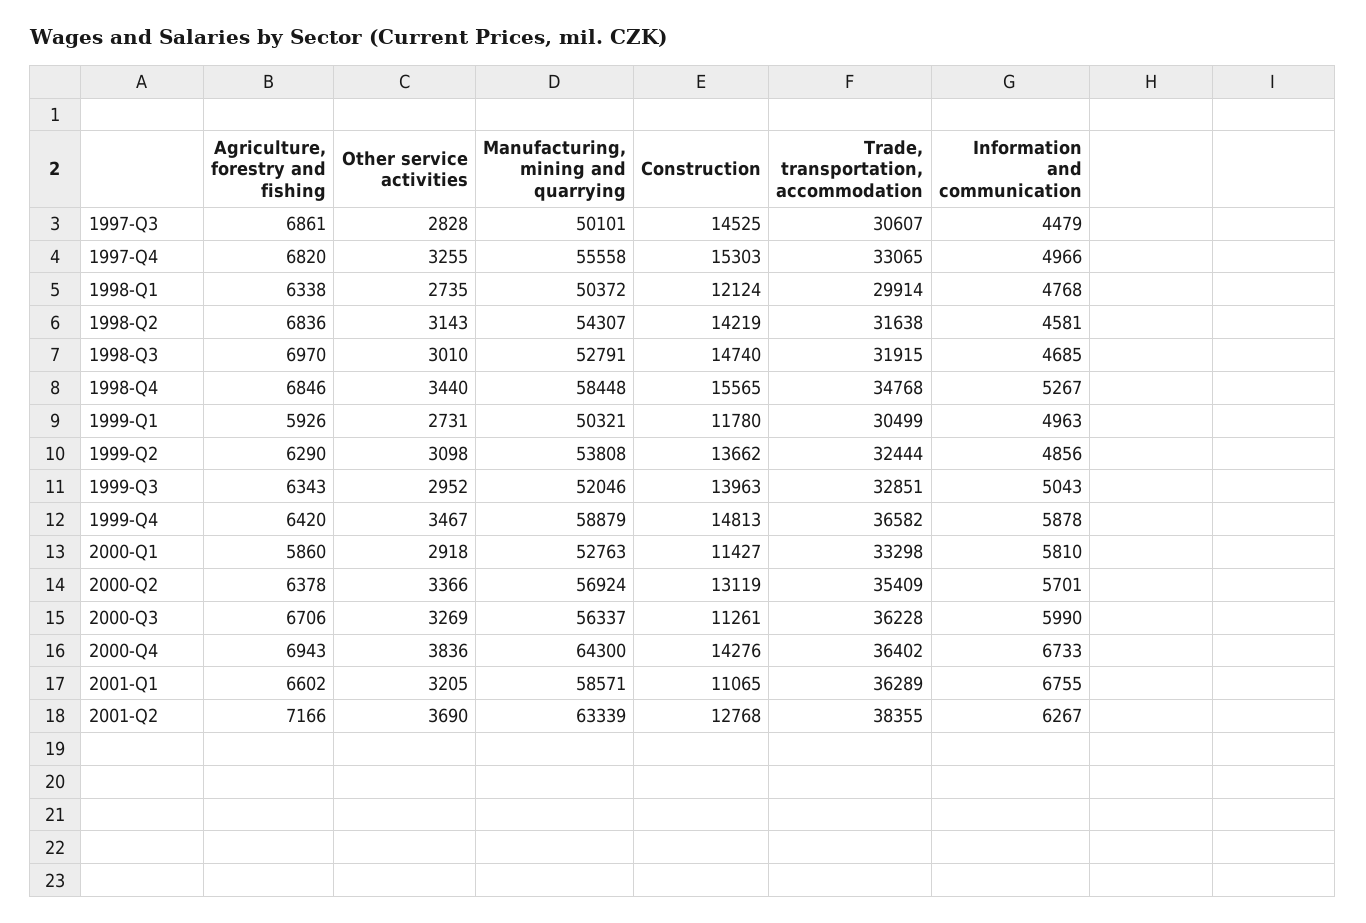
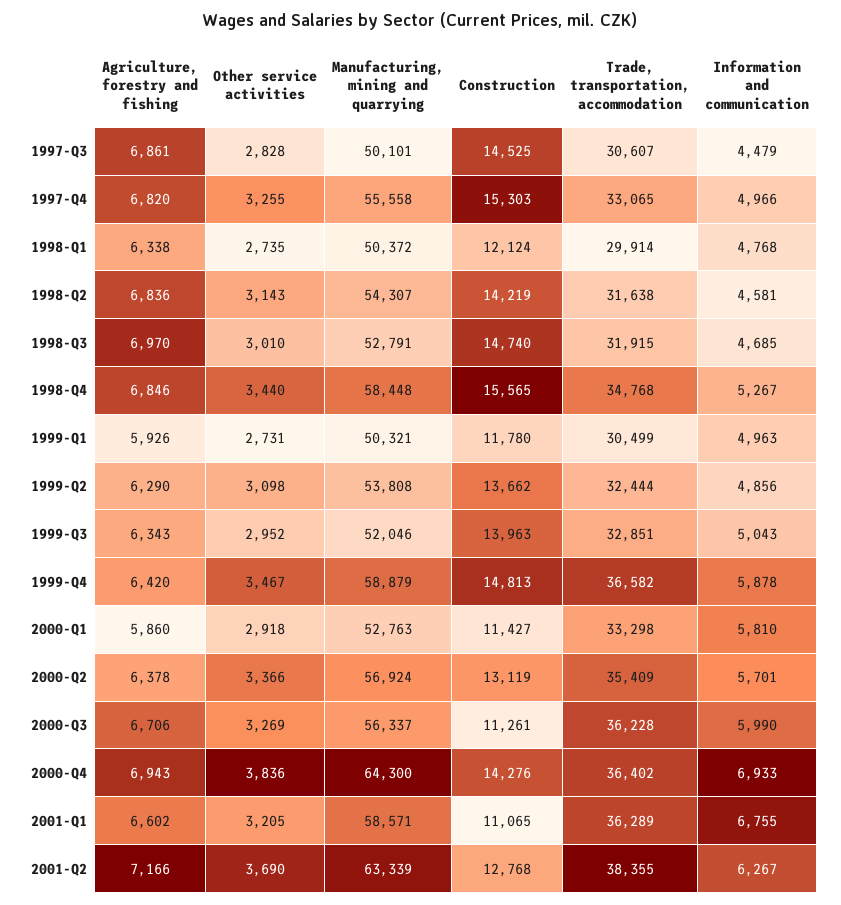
  {
    "Agriculture, forestry and fishing": {
      "1997-Q3": 6861,
      "1997-Q4": 6820,
      "1998-Q1": 6338,
      "1998-Q2": 6836,
      "1998-Q3": 6970,
      "1998-Q4": 6846,
      "1999-Q1": 5926,
      "1999-Q2": 6290,
      "1999-Q3": 6343,
      "1999-Q4": 6420,
      "2000-Q1": 5860,
      "2000-Q2": 6378,
      "2000-Q3": 6706,
      "2000-Q4": 6943,
      "2001-Q1": 6602,
      "2001-Q2": 7166
    },
    "Other service activities": {
      "1997-Q3": 2828,
      "1997-Q4": 3255,
      "1998-Q1": 2735,
      "1998-Q2": 3143,
      "1998-Q3": 3010,
      "1998-Q4": 3440,
      "1999-Q1": 2731,
      "1999-Q2": 3098,
      "1999-Q3": 2952,
      "1999-Q4": 3467,
      "2000-Q1": 2918,
      "2000-Q2": 3366,
      "2000-Q3": 3269,
      "2000-Q4": 3836,
      "2001-Q1": 3205,
      "2001-Q2": 3690
    },
    "Manufacturing, mining and quarrying": {
      "1997-Q3": 50101,
      "1997-Q4": 55558,
      "1998-Q1": 50372,
      "1998-Q2": 54307,
      "1998-Q3": 52791,
      "1998-Q4": 58448,
      "1999-Q1": 50321,
      "1999-Q2": 53808,
      "1999-Q3": 52046,
      "1999-Q4": 58879,
      "2000-Q1": 52763,
      "2000-Q2": 56924,
      "2000-Q3": 56337,
      "2000-Q4": 64300,
      "2001-Q1": 58571,
      "2001-Q2": 63339
    },
    "Construction": {
      "1997-Q3": 14525,
      "1997-Q4": 15303,
      "1998-Q1": 12124,
      "1998-Q2": 14219,
      "1998-Q3": 14740,
      "1998-Q4": 15565,
      "1999-Q1": 11780,
      "1999-Q2": 13662,
      "1999-Q3": 13963,
      "1999-Q4": 14813,
      "2000-Q1": 11427,
      "2000-Q2": 13119,
      "2000-Q3": 11261,
      "2000-Q4": 14276,
      "2001-Q1": 11065,
      "2001-Q2": 12768
    },
    "Trade, transportation, accommodation": {
      "1997-Q3": 30607,
      "1997-Q4": 33065,
      "1998-Q1": 29914,
      "1998-Q2": 31638,
      "1998-Q3": 31915,
      "1998-Q4": 34768,
      "1999-Q1": 30499,
      "1999-Q2": 32444,
      "1999-Q3": 32851,
      "1999-Q4": 36582,
      "2000-Q1": 33298,
      "2000-Q2": 35409,
      "2000-Q3": 36228,
      "2000-Q4": 36402,
      "2001-Q1": 36289,
      "2001-Q2": 38355
    },
    "Information and communication": {
      "1997-Q3": 4479,
      "1997-Q4": 4966,
      "1998-Q1": 4768,
      "1998-Q2": 4581,
      "1998-Q3": 4685,
      "1998-Q4": 5267,
      "1999-Q1": 4963,
      "1999-Q2": 4856,
      "1999-Q3": 5043,
      "1999-Q4": 5878,
      "2000-Q1": 5810,
      "2000-Q2": 5701,
      "2000-Q3": 5990,
-     "2000-Q4": 6733,
+     "2000-Q4": 6933,
      "2001-Q1": 6755,
      "2001-Q2": 6267
    }
  }

